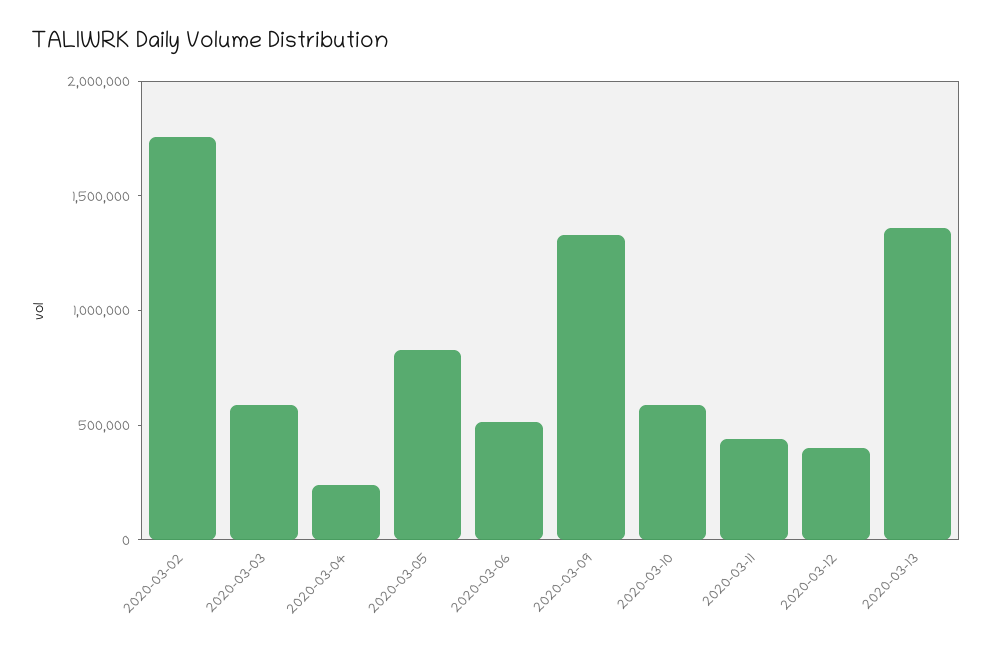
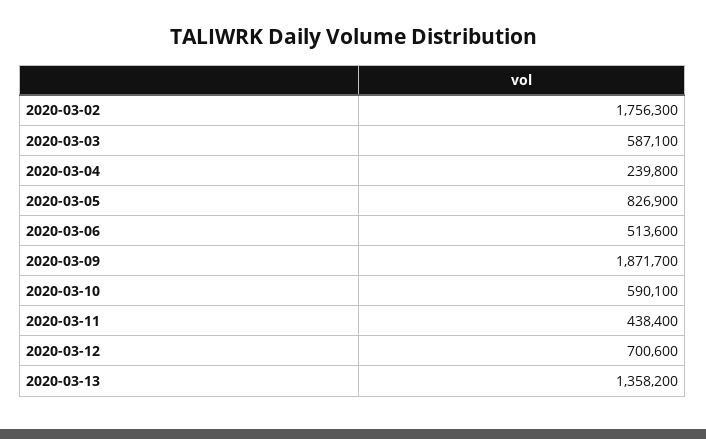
  {
    "2020-03-02": 1756300,
    "2020-03-03": 587100,
    "2020-03-04": 239800,
    "2020-03-05": 826900,
    "2020-03-06": 513600,
-   "2020-03-09": 1300000,
+   "2020-03-09": 1871700,
    "2020-03-10": 590100,
    "2020-03-11": 438400,
-   "2020-03-12": 400000,
+   "2020-03-12": 700600,
    "2020-03-13": 1358200
  }

